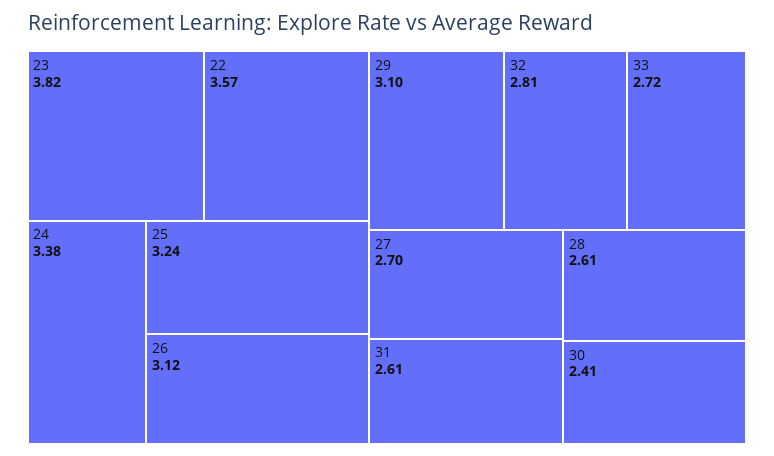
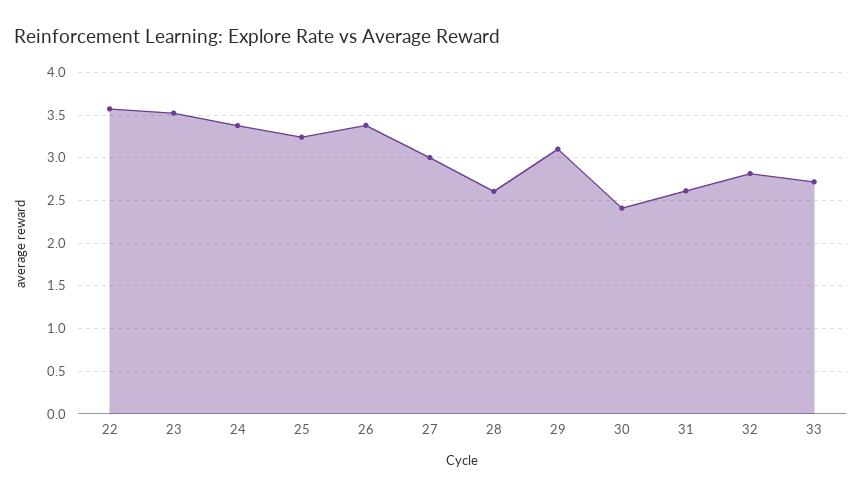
  {
-   "23": 3.82,
+   "23": 3.5,
    "22": 3.57,
    "24": 3.38,
    "25": 3.24,
-   "26": 3.12,
+   "26": 3.4,
    "29": 3.1,
    "32": 2.81,
    "33": 2.72,
-   "27": 2.7,
+   "27": 3,
    "31": 2.61,
    "28": 2.61,
    "30": 2.41
  }

